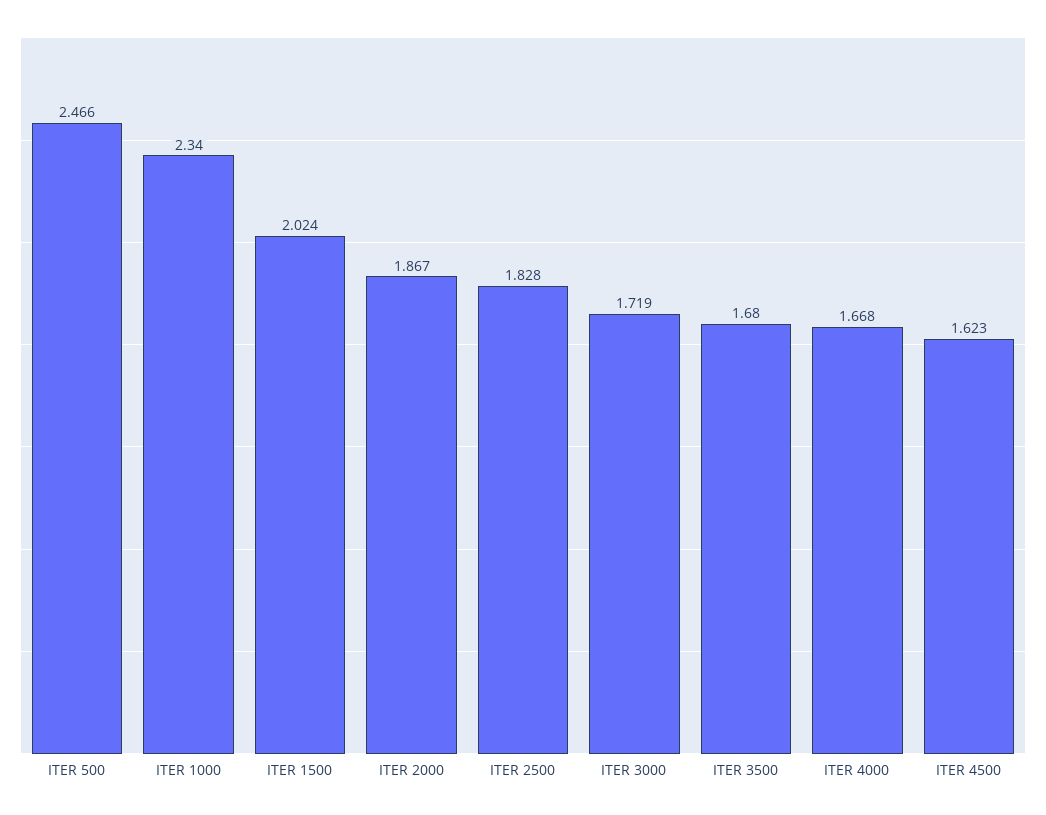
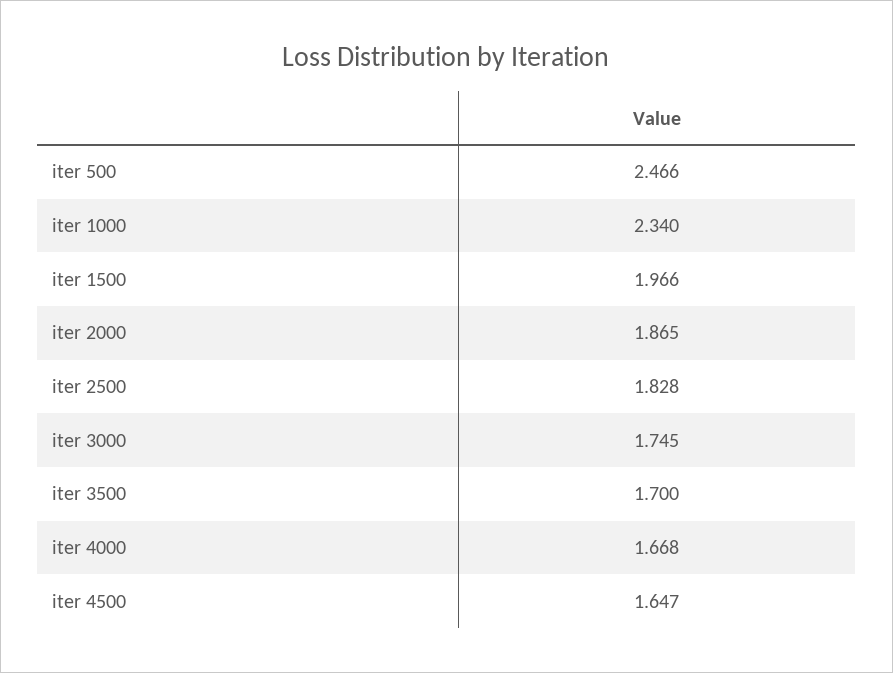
  {
    "ITER 500": 2.466,
    "ITER 1000": 2.34,
-   "ITER 1500": 2.024,
+   "ITER 1500": 1.966,
-   "ITER 2000": 1.867,
+   "ITER 2000": 1.865,
    "ITER 2500": 1.828,
-   "ITER 3000": 1.719,
+   "ITER 3000": 1.745,
-   "ITER 3500": 1.68,
+   "ITER 3500": 1.7,
    "ITER 4000": 1.668,
-   "ITER 4500": 1.623
+   "ITER 4500": 1.647
  }

